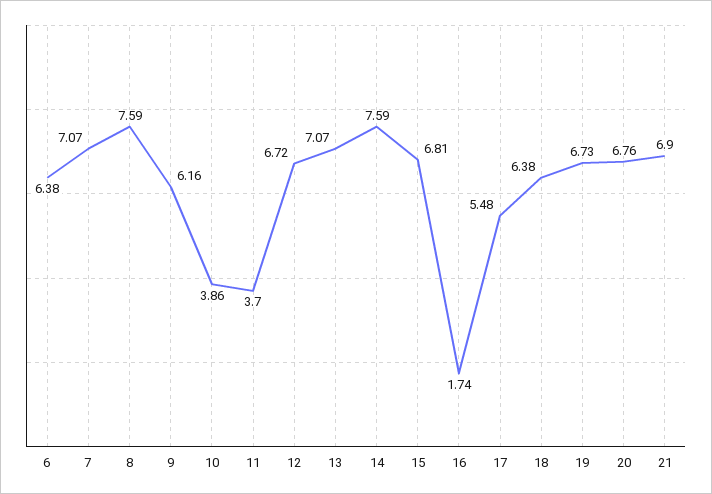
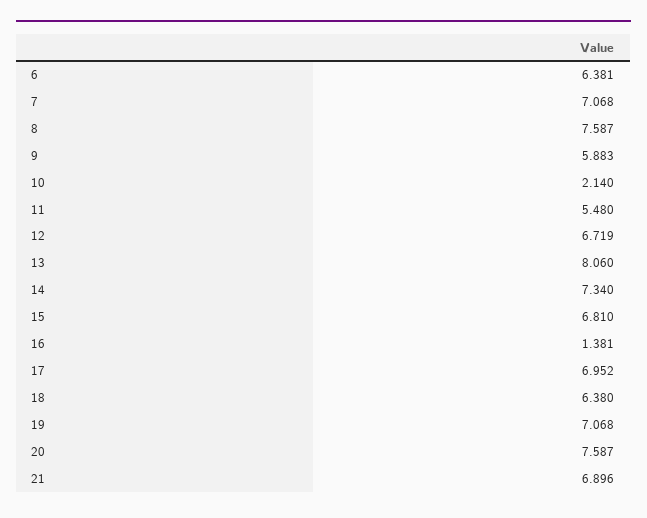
  {
    "6": 6.381,
    "7": 7.068,
    "8": 7.587,
-   "9": 6.16,
+   "9": 5.883,
-   "10": 3.86,
+   "10": 2.14,
-   "11": 3.7,
+   "11": 5.48,
    "12": 6.719,
-   "13": 7.07,
+   "13": 8.06,
-   "14": 7.59,
+   "14": 7.34,
    "15": 6.81,
-   "16": 1.74,
+   "16": 1.381,
-   "17": 5.48,
+   "17": 6.952,
    "18": 6.38,
-   "19": 6.73,
+   "19": 7.068,
-   "20": 6.76,
+   "20": 7.587,
    "21": 6.896
  }

